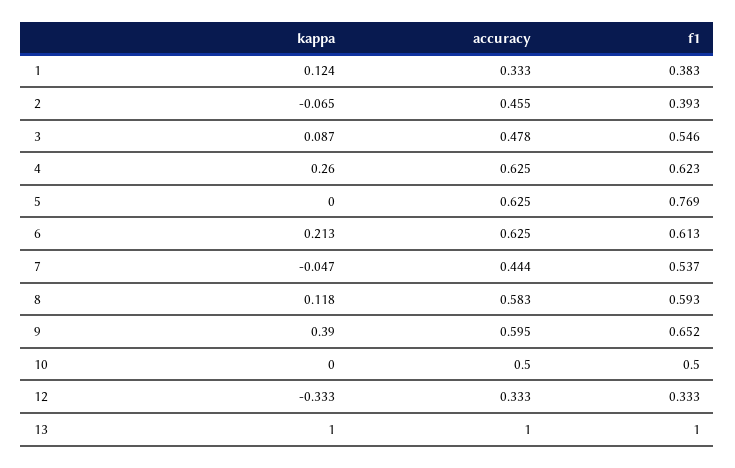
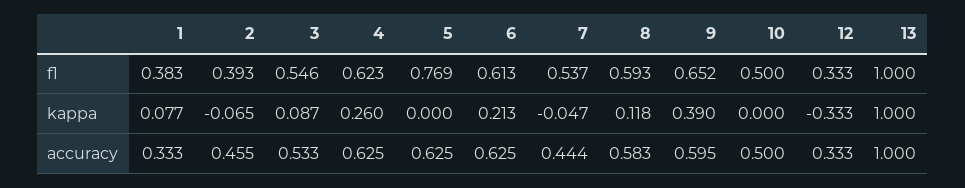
  {
    "kappa": {
-     "1": 0.124,
+     "1": 0.077,
      "2": -0.065,
      "3": 0.087,
      "4": 0.26,
      "5": 0,
      "6": 0.213,
      "7": -0.047,
      "8": 0.118,
      "9": 0.39,
      "10": 0,
      "12": -0.333,
      "13": 1
    },
    "accuracy": {
      "1": 0.333,
      "2": 0.455,
-     "3": 0.478,
+     "3": 0.533,
      "4": 0.625,
      "5": 0.625,
      "6": 0.625,
      "7": 0.444,
      "8": 0.583,
      "9": 0.595,
      "10": 0.5,
      "12": 0.333,
      "13": 1
    },
    "f1": {
      "1": 0.383,
      "2": 0.393,
      "3": 0.546,
      "4": 0.623,
      "5": 0.769,
      "6": 0.613,
      "7": 0.537,
      "8": 0.593,
      "9": 0.652,
      "10": 0.5,
      "12": 0.333,
      "13": 1
    }
  }

